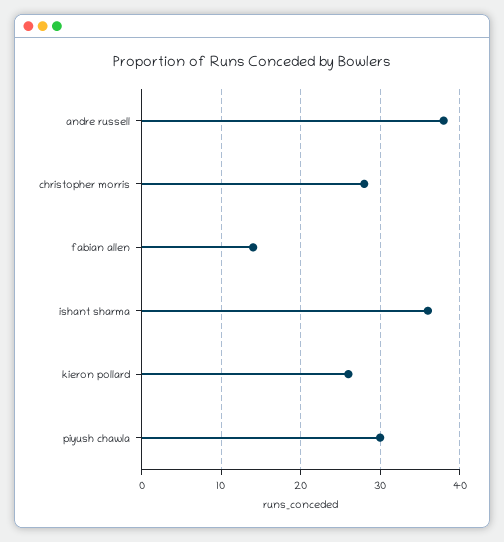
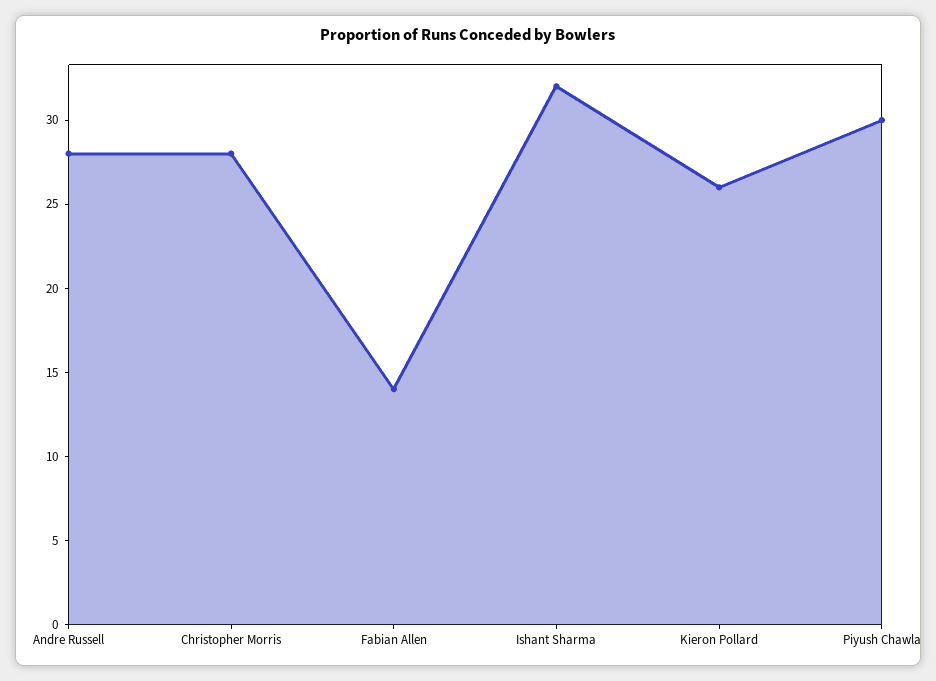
  {
-   "andre russell": 38,
+   "andre russell": 28,
    "christopher morris": 28,
    "fabian allen": 14,
-   "ishant sharma": 36,
+   "ishant sharma": 32,
    "kieron pollard": 26,
    "piyush chawla": 30
  }

